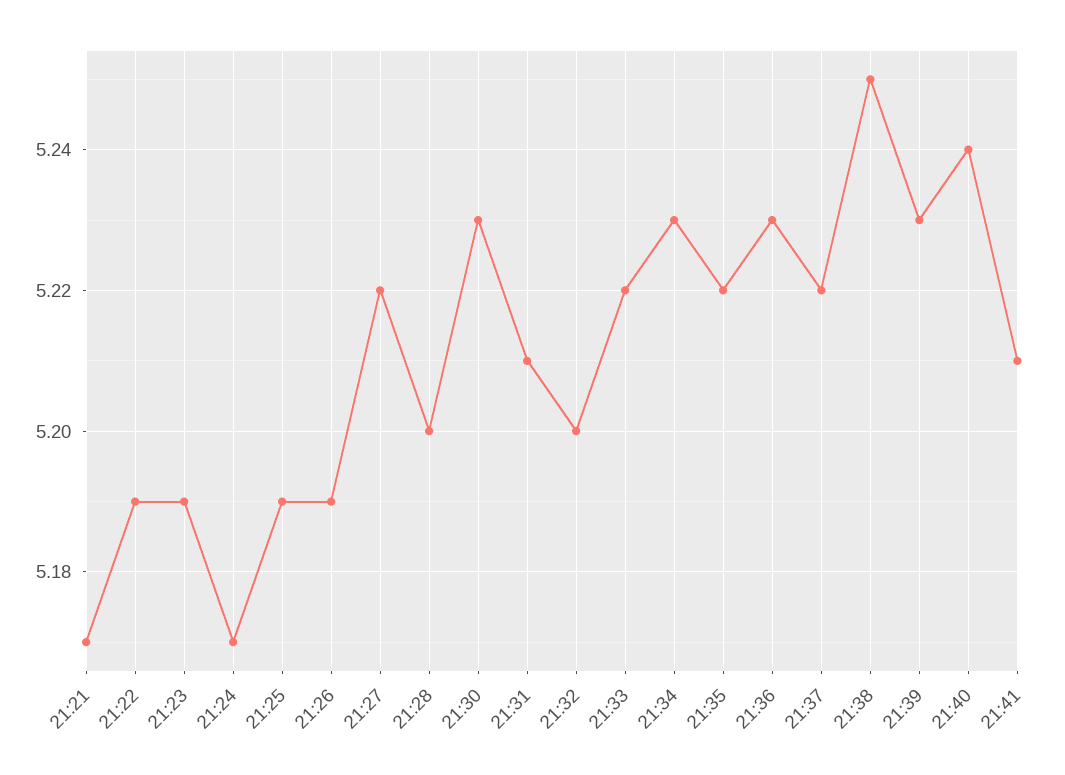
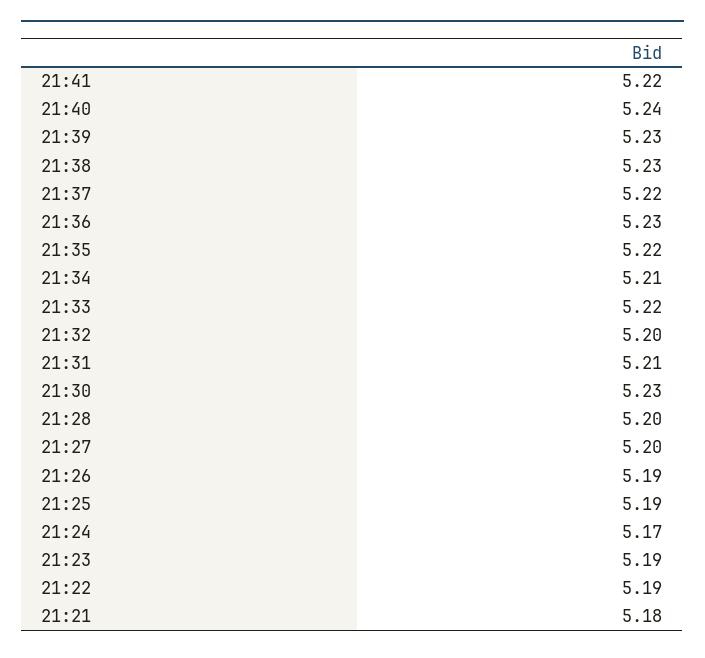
  {
-   "21:21": 5.17,
+   "21:21": 5.18,
    "21:22": 5.19,
    "21:23": 5.19,
    "21:24": 5.17,
    "21:25": 5.19,
    "21:26": 5.19,
-   "21:27": 5.22,
+   "21:27": 5.2,
    "21:28": 5.2,
    "21:30": 5.23,
    "21:31": 5.21,
    "21:32": 5.2,
    "21:33": 5.22,
-   "21:34": 5.23,
+   "21:34": 5.21,
    "21:35": 5.22,
    "21:36": 5.23,
    "21:37": 5.22,
-   "21:38": 5.25,
+   "21:38": 5.23,
    "21:39": 5.23,
    "21:40": 5.24,
-   "21:41": 5.21
+   "21:41": 5.22
  }

